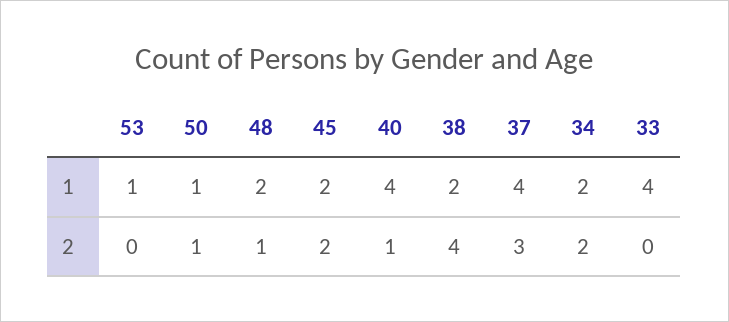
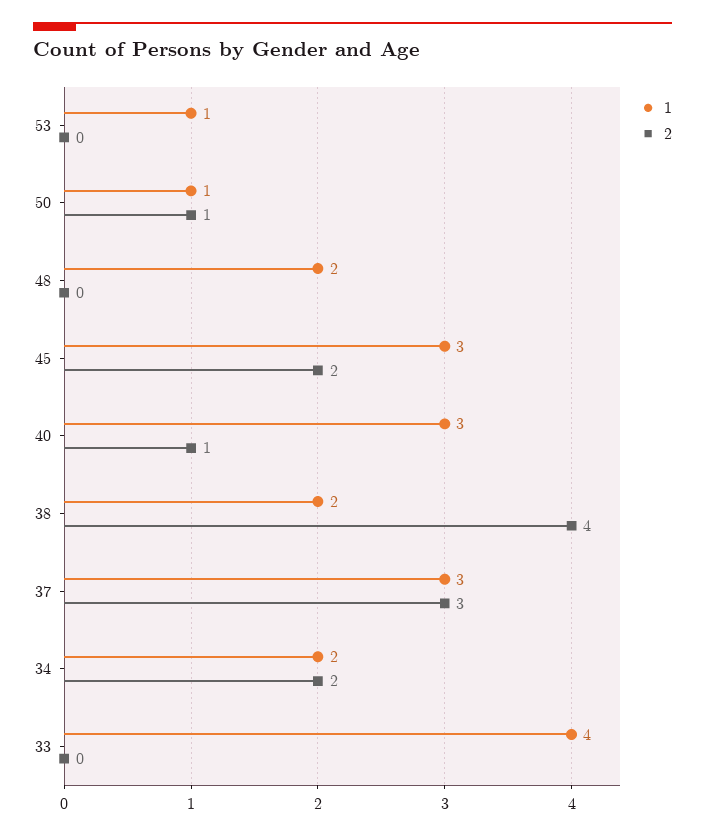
  {
    "1": {
      "53": 1,
      "50": 1,
      "48": 2,
-     "45": 2,
+     "45": 3,
-     "40": 4,
+     "40": 3,
      "38": 2,
-     "37": 4,
+     "37": 3,
      "34": 2,
      "33": 4
    },
    "2": {
      "53": 0,
      "50": 1,
-     "48": 1,
+     "48": 0,
      "45": 2,
      "40": 1,
      "38": 4,
      "37": 3,
      "34": 2,
      "33": 0
    }
  }

